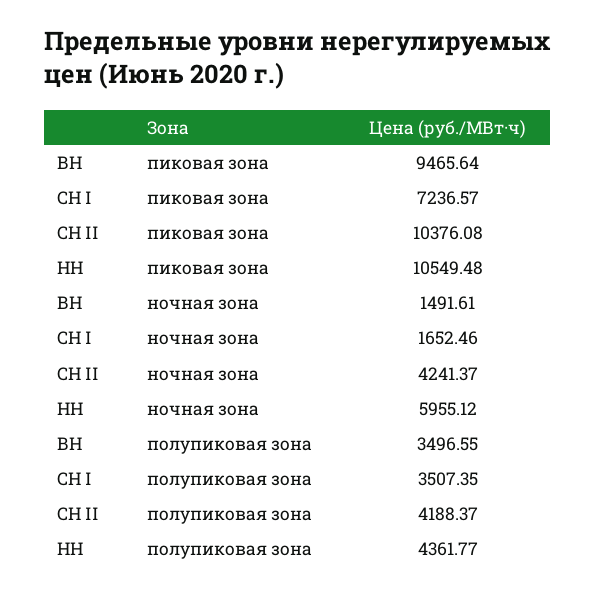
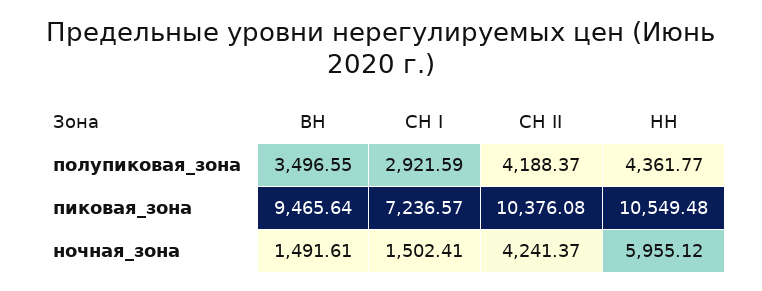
  {
    "ВН": {
      "пиковая зона": 9465.64,
      "ночная зона": 1491.61,
      "полупиковая зона": 3496.55
    },
    "СН I": {
      "пиковая зона": 7236.57,
-     "ночная зона": 1652.46,
+     "ночная зона": 1502.41,
-     "полупиковая зона": 3507.35
+     "полупиковая зона": 2921.59
    },
    "СН II": {
      "пиковая зона": 10376.08,
      "ночная зона": 4241.37,
      "полупиковая зона": 4188.37
    },
    "НН": {
      "пиковая зона": 10549.48,
      "ночная зона": 5955.12,
      "полупиковая зона": 4361.77
    }
  }

